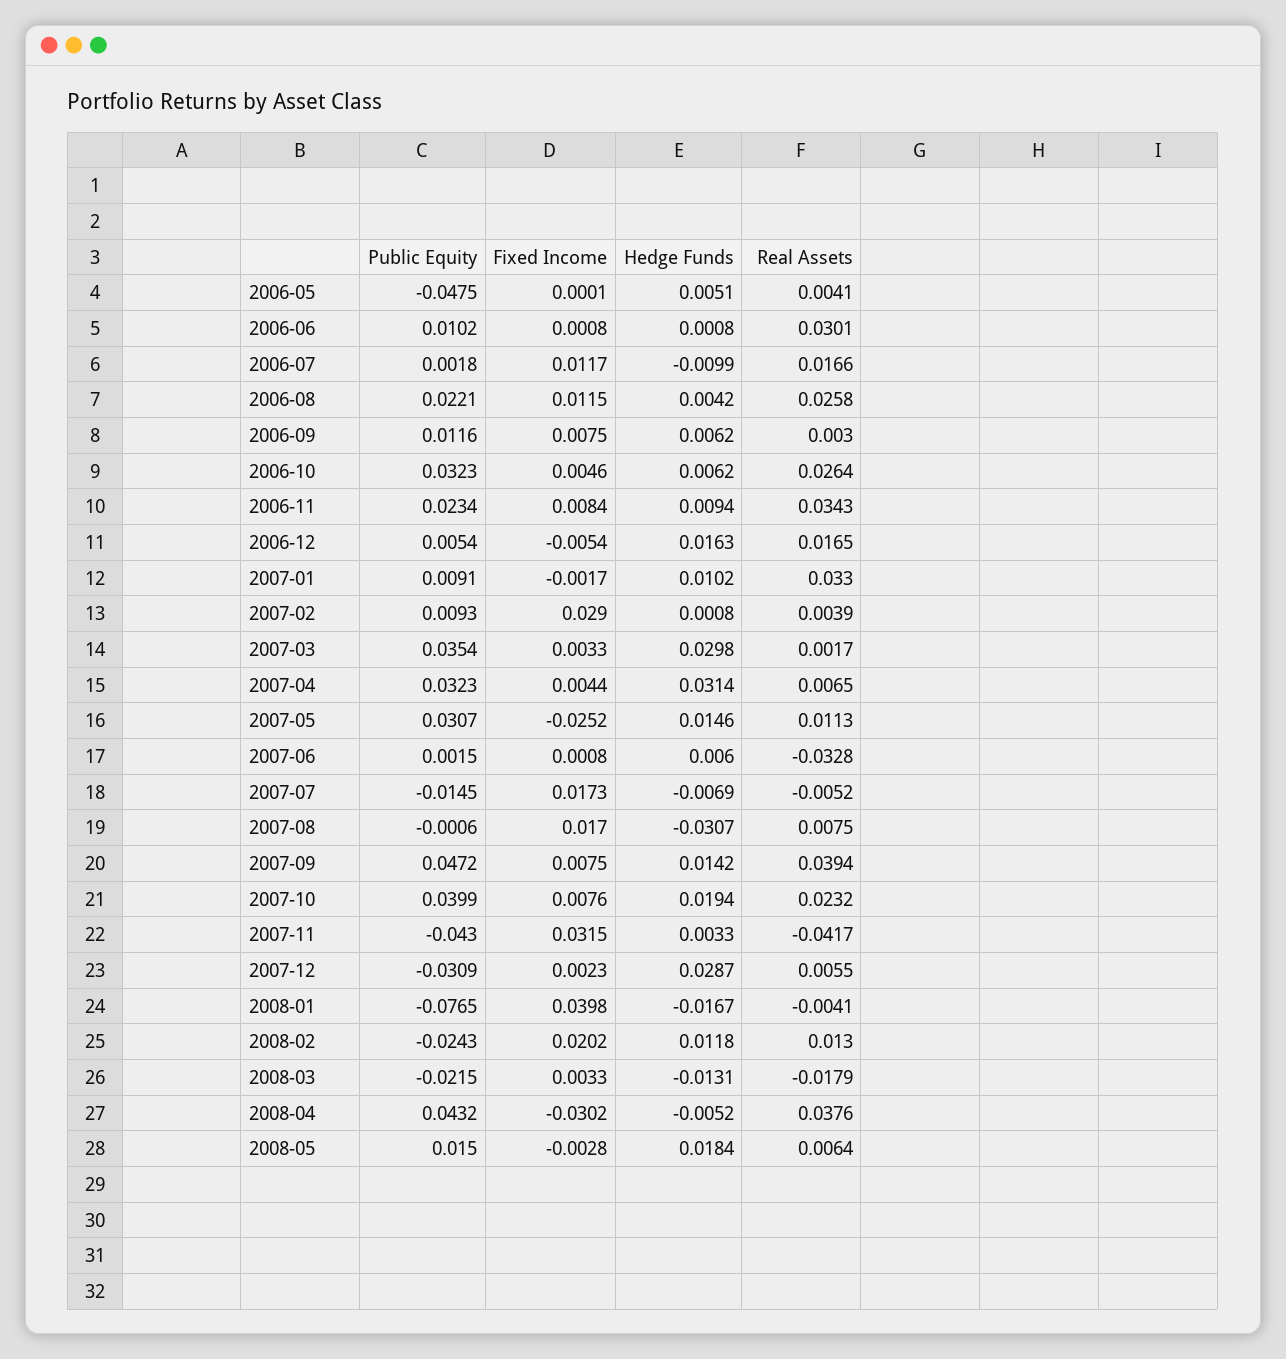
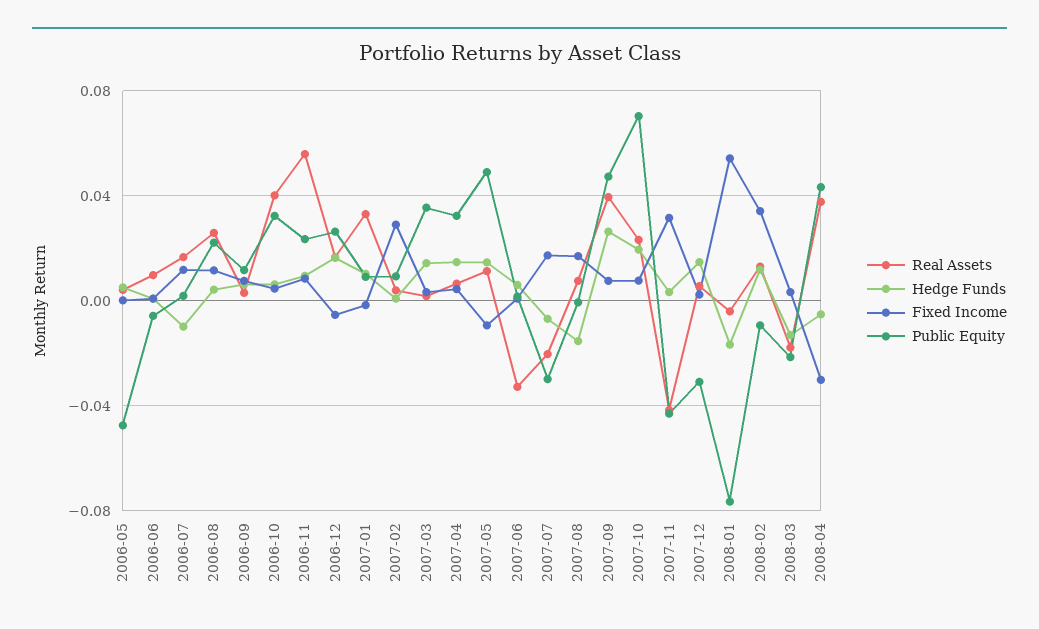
  {
    "Public Equity": {
      "2006-05": -0.0475,
-     "2006-06": 0.0102,
+     "2006-06": -0.005,
      "2006-07": 0.0018,
      "2006-08": 0.0221,
      "2006-09": 0.0116,
      "2006-10": 0.0323,
      "2006-11": 0.0234,
-     "2006-12": 0.0054,
+     "2006-12": 0.025,
      "2007-01": 0.0091,
      "2007-02": 0.0093,
      "2007-03": 0.0354,
      "2007-04": 0.0323,
-     "2007-05": 0.0307,
+     "2007-05": 0.05,
      "2007-06": 0.0015,
-     "2007-07": -0.0145,
+     "2007-07": -0.03,
      "2007-08": -0.0006,
      "2007-09": 0.0472,
-     "2007-10": 0.0399,
+     "2007-10": 0.07,
      "2007-11": -0.043,
      "2007-12": -0.0309,
      "2008-01": -0.0765,
-     "2008-02": -0.0243,
+     "2008-02": -0.01,
      "2008-03": -0.0215,
-     "2008-04": 0.0432,
+     "2008-04": 0.0432
-     "2008-05": 0.015
    },
    "Fixed Income": {
      "2006-05": 0.0001,
      "2006-06": 0.0008,
      "2006-07": 0.0117,
      "2006-08": 0.0115,
      "2006-09": 0.0075,
      "2006-10": 0.0046,
      "2006-11": 0.0084,
      "2006-12": -0.0054,
      "2007-01": -0.0017,
      "2007-02": 0.029,
      "2007-03": 0.0033,
      "2007-04": 0.0044,
-     "2007-05": -0.0252,
+     "2007-05": -0.01,
      "2007-06": 0.0008,
      "2007-07": 0.0173,
      "2007-08": 0.017,
      "2007-09": 0.0075,
      "2007-10": 0.0076,
      "2007-11": 0.0315,
      "2007-12": 0.0023,
-     "2008-01": 0.0398,
+     "2008-01": 0.055,
-     "2008-02": 0.0202,
+     "2008-02": 0.035,
      "2008-03": 0.0033,
-     "2008-04": -0.0302,
+     "2008-04": -0.0302
-     "2008-05": -0.0028
    },
    "Hedge Funds": {
      "2006-05": 0.0051,
      "2006-06": 0.0008,
      "2006-07": -0.0099,
      "2006-08": 0.0042,
      "2006-09": 0.0062,
      "2006-10": 0.0062,
      "2006-11": 0.0094,
      "2006-12": 0.0163,
      "2007-01": 0.0102,
      "2007-02": 0.0008,
-     "2007-03": 0.0298,
+     "2007-03": 0.015,
-     "2007-04": 0.0314,
+     "2007-04": 0.015,
      "2007-05": 0.0146,
      "2007-06": 0.006,
      "2007-07": -0.0069,
-     "2007-08": -0.0307,
+     "2007-08": -0.015,
-     "2007-09": 0.0142,
+     "2007-09": 0.025,
      "2007-10": 0.0194,
      "2007-11": 0.0033,
-     "2007-12": 0.0287,
+     "2007-12": 0.015,
      "2008-01": -0.0167,
      "2008-02": 0.0118,
      "2008-03": -0.0131,
-     "2008-04": -0.0052,
+     "2008-04": -0.0052
-     "2008-05": 0.0184
    },
    "Real Assets": {
      "2006-05": 0.0041,
-     "2006-06": 0.0301,
+     "2006-06": 0.01,
      "2006-07": 0.0166,
      "2006-08": 0.0258,
      "2006-09": 0.003,
-     "2006-10": 0.0264,
+     "2006-10": 0.04,
-     "2006-11": 0.0343,
+     "2006-11": 0.055,
      "2006-12": 0.0165,
      "2007-01": 0.033,
      "2007-02": 0.0039,
      "2007-03": 0.0017,
      "2007-04": 0.0065,
      "2007-05": 0.0113,
      "2007-06": -0.0328,
-     "2007-07": -0.0052,
+     "2007-07": -0.02,
      "2007-08": 0.0075,
      "2007-09": 0.0394,
      "2007-10": 0.0232,
      "2007-11": -0.0417,
      "2007-12": 0.0055,
      "2008-01": -0.0041,
      "2008-02": 0.013,
      "2008-03": -0.0179,
-     "2008-04": 0.0376,
+     "2008-04": 0.0376
-     "2008-05": 0.0064
    }
  }

